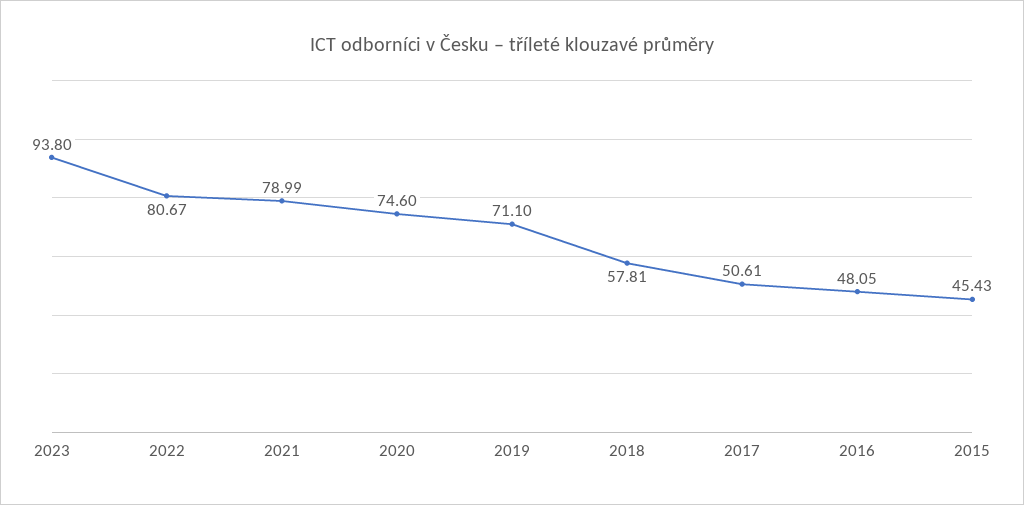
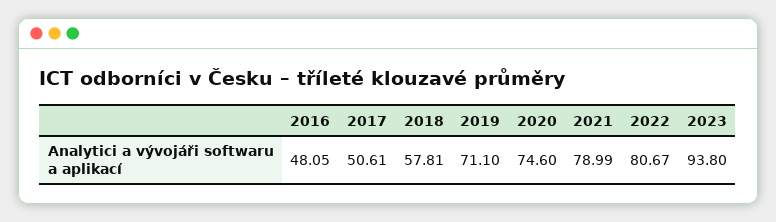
  {
    "2023": 93.8,
    "2022": 80.67,
    "2021": 78.99,
    "2020": 74.6,
    "2019": 71.1,
    "2018": 57.81,
    "2017": 50.61,
-   "2016": 48.05,
+   "2016": 48.05
-   "2015": 45.43
  }

